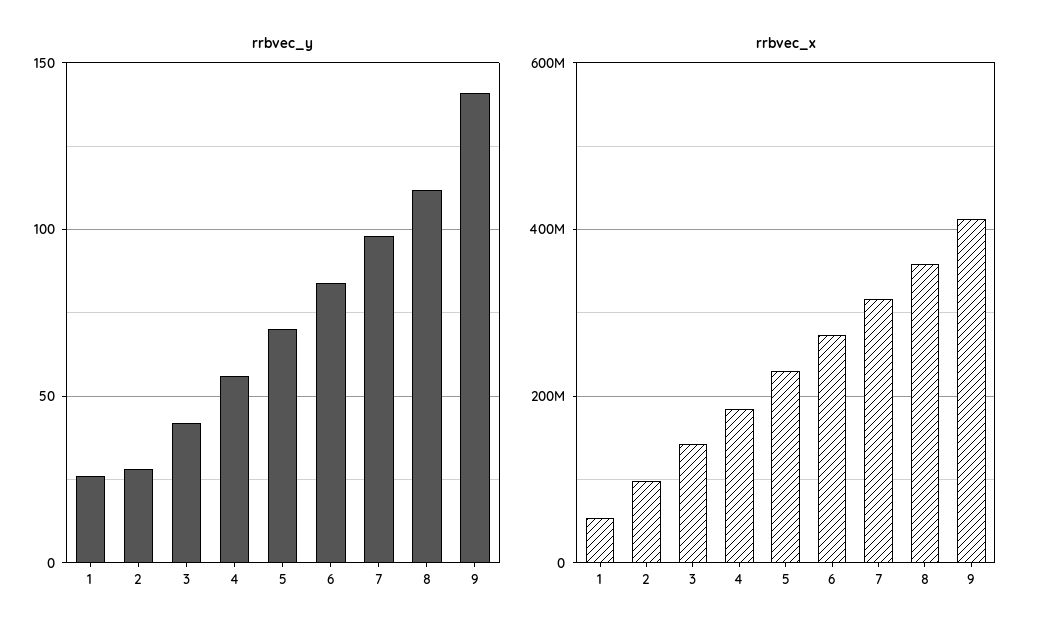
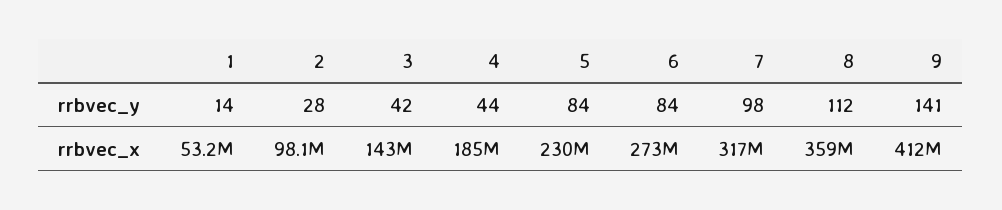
  {
    "rrbvec_y": {
-     "1": 25,
+     "1": 14,
      "2": 28,
      "3": 42,
-     "4": 55,
+     "4": 44,
-     "5": 70,
+     "5": 84,
      "6": 84,
      "7": 98,
      "8": 112,
      "9": 141
    },
    "rrbvec_x": {
      "1": 53200000,
      "2": 98100000,
      "3": 143000000,
      "4": 185000000,
      "5": 230000000,
      "6": 273000000,
      "7": 317000000,
      "8": 359000000,
      "9": 412000000
    }
  }

